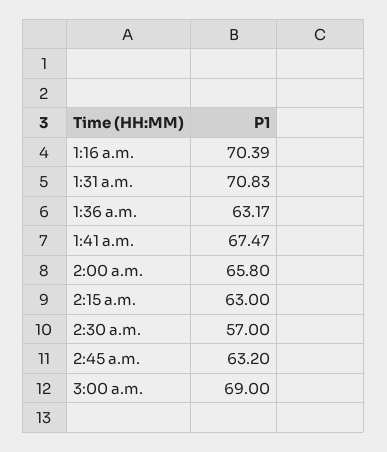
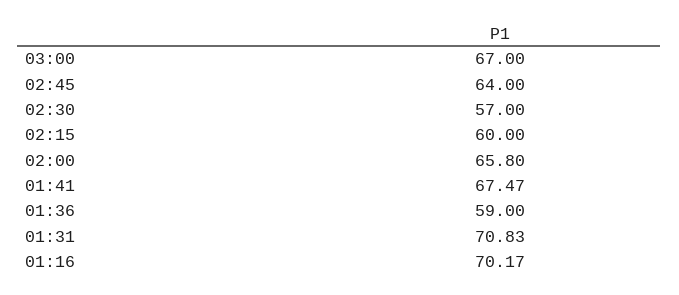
  {
-   "1:16 a.m.": 70.39,
+   "1:16 a.m.": 70.17,
    "1:31 a.m.": 70.83,
-   "1:36 a.m.": 63.17,
+   "1:36 a.m.": 59,
    "1:41 a.m.": 67.47,
    "2:00 a.m.": 65.8,
-   "2:15 a.m.": 63,
+   "2:15 a.m.": 60,
    "2:30 a.m.": 57,
-   "2:45 a.m.": 63.2,
+   "2:45 a.m.": 64,
-   "3:00 a.m.": 69
+   "3:00 a.m.": 67
  }

